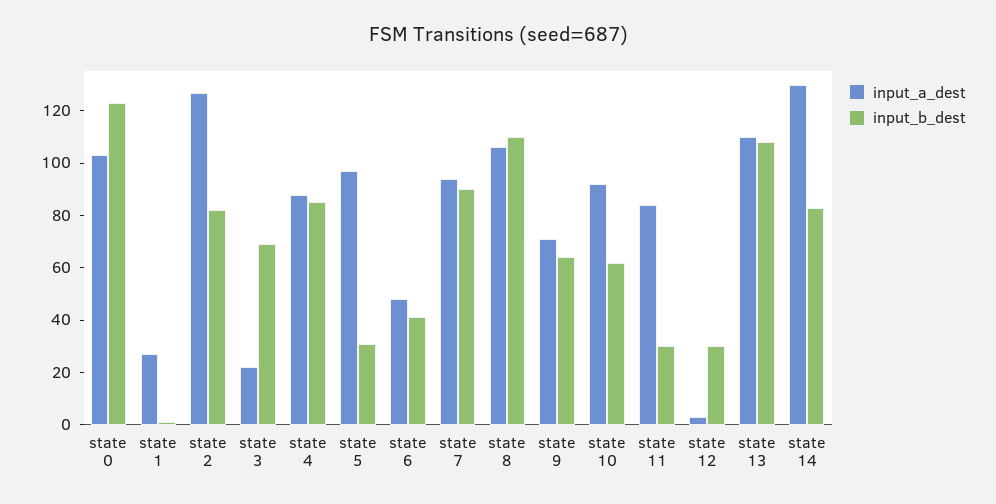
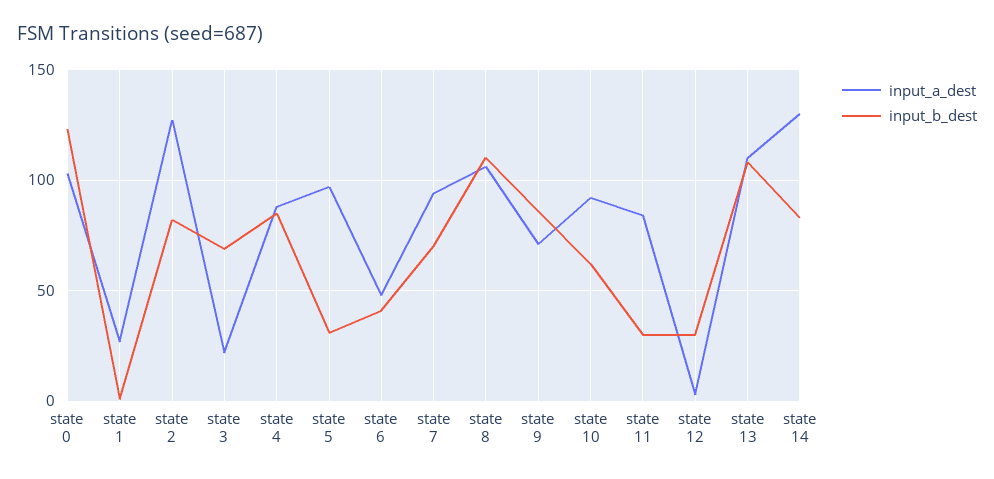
  {
    "input_a_dest": {
      "state 0": 105,
      "state 1": 25,
      "state 2": 125,
      "state 3": 20,
      "state 4": 90,
      "state 5": 95,
      "state 6": 50,
      "state 7": 95,
      "state 8": 105,
      "state 9": 70,
      "state 10": 90,
      "state 11": 85,
      "state 12": 5,
      "state 13": 110,
      "state 14": 130
    },
    "input_b_dest": {
      "state 0": 125,
      "state 1": 0,
      "state 2": 80,
      "state 3": 70,
      "state 4": 85,
      "state 5": 30,
      "state 6": 40,
-     "state 7": 90,
+     "state 7": 70,
      "state 8": 110,
-     "state 9": 65,
+     "state 9": 85,
      "state 10": 60,
      "state 11": 30,
      "state 12": 30,
      "state 13": 110,
      "state 14": 85
    }
  }

